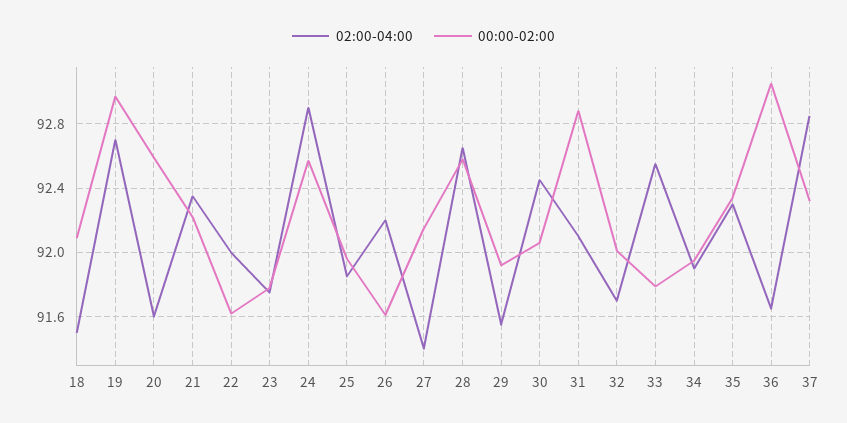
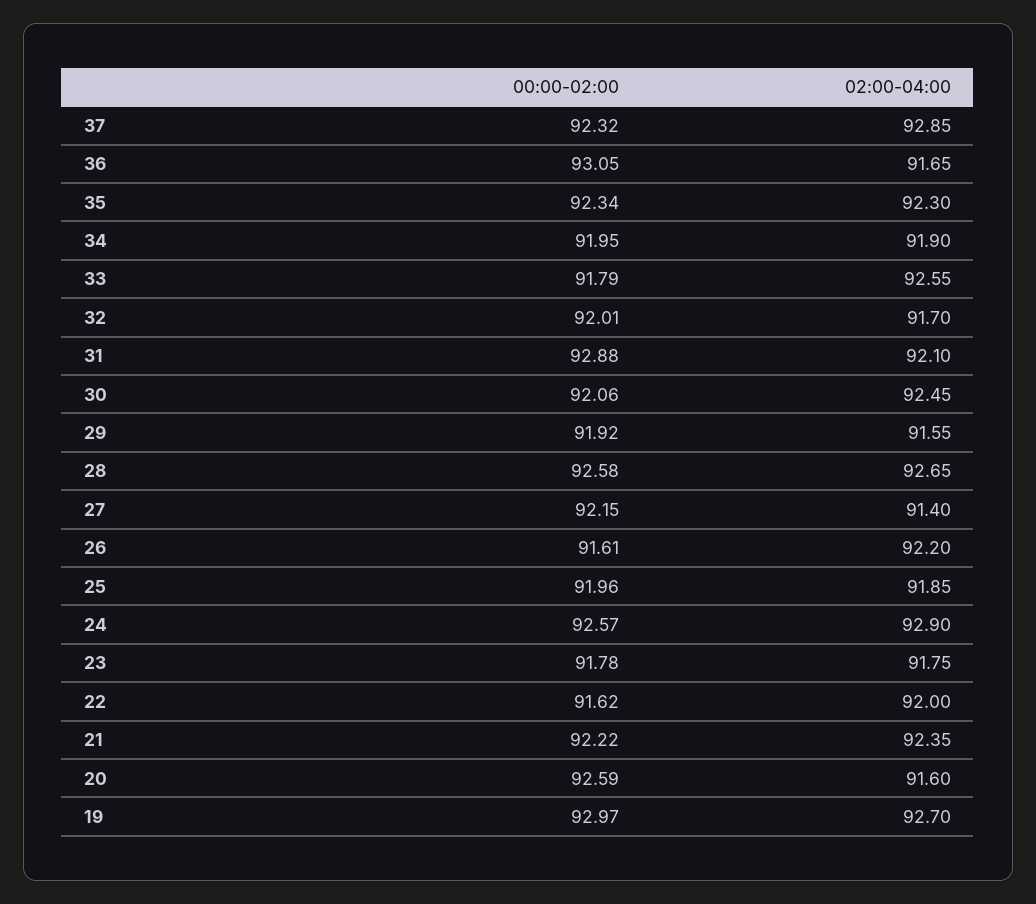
  {
    "02:00-04:00": {
-     "18": 91.5,
      "19": 92.7,
      "20": 91.6,
      "21": 92.35,
      "22": 92,
      "23": 91.75,
      "24": 92.9,
      "25": 91.85,
      "26": 92.2,
      "27": 91.4,
      "28": 92.65,
      "29": 91.55,
      "30": 92.45,
      "31": 92.1,
      "32": 91.7,
      "33": 92.55,
      "34": 91.9,
      "35": 92.3,
      "36": 91.65,
      "37": 92.85
    },
    "00:00-02:00": {
-     "18": 92.1,
      "19": 92.97,
      "20": 92.59,
      "21": 92.22,
      "22": 91.62,
      "23": 91.78,
      "24": 92.57,
      "25": 91.96,
      "26": 91.61,
      "27": 92.15,
      "28": 92.58,
      "29": 91.92,
      "30": 92.06,
      "31": 92.88,
      "32": 92.01,
      "33": 91.79,
      "34": 91.95,
      "35": 92.34,
      "36": 93.05,
      "37": 92.32
    }
  }

